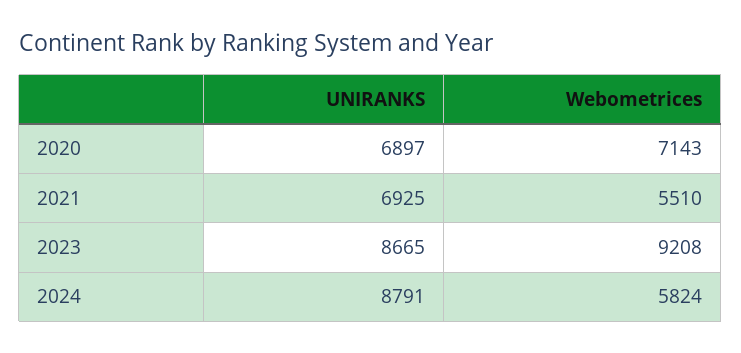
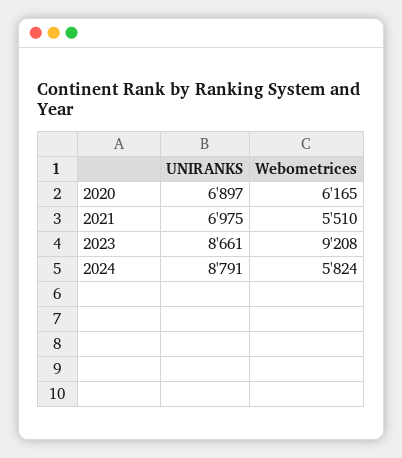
  {
    "UNIRANKS": {
      "2020": 6897,
-     "2021": 6925,
+     "2021": 6975,
-     "2023": 8665,
+     "2023": 8661,
      "2024": 8791
    },
    "Webometrices": {
-     "2020": 7143,
+     "2020": 6165,
      "2021": 5510,
      "2023": 9208,
      "2024": 5824
    }
  }

